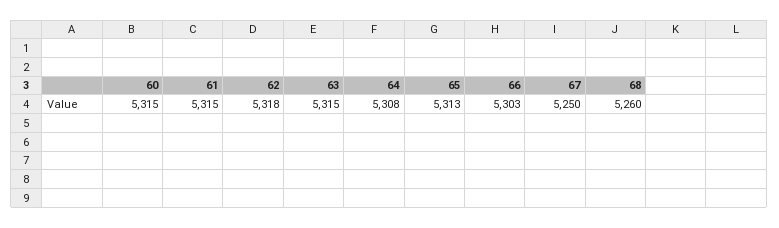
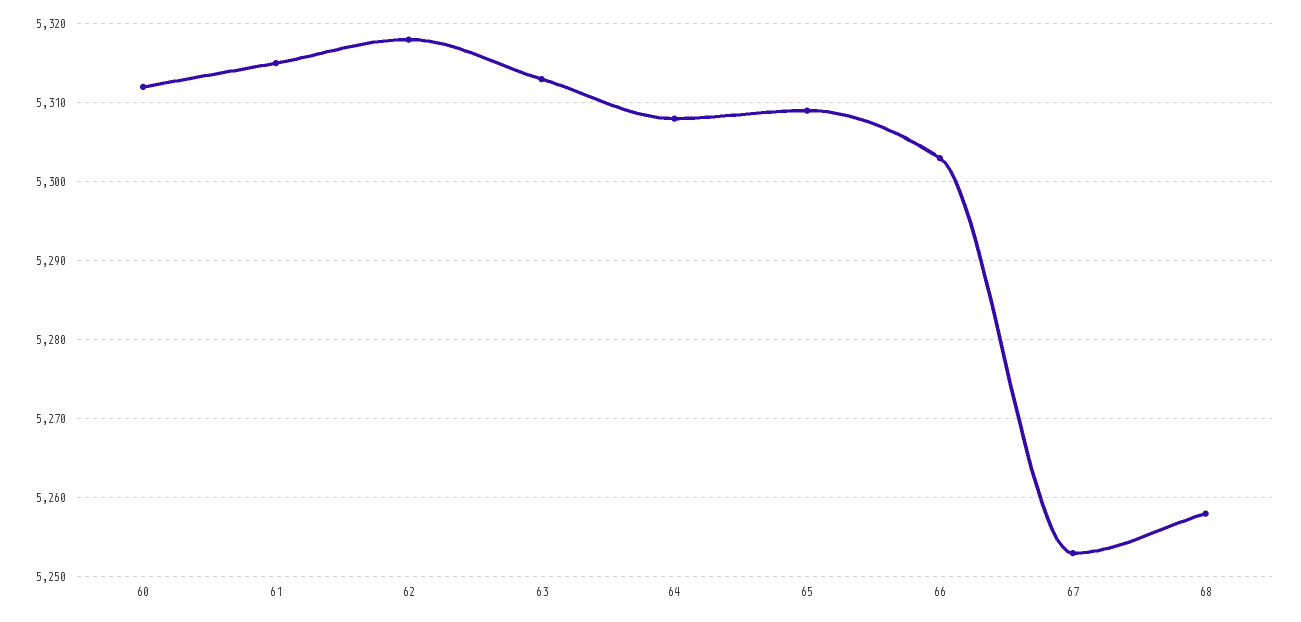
  {
-   "60": 5315,
+   "60": 5312,
    "61": 5315,
    "62": 5318,
-   "63": 5315,
+   "63": 5313,
    "64": 5308,
-   "65": 5313,
+   "65": 5309,
    "66": 5303,
-   "67": 5250,
+   "67": 5253,
-   "68": 5260
+   "68": 5258
  }

